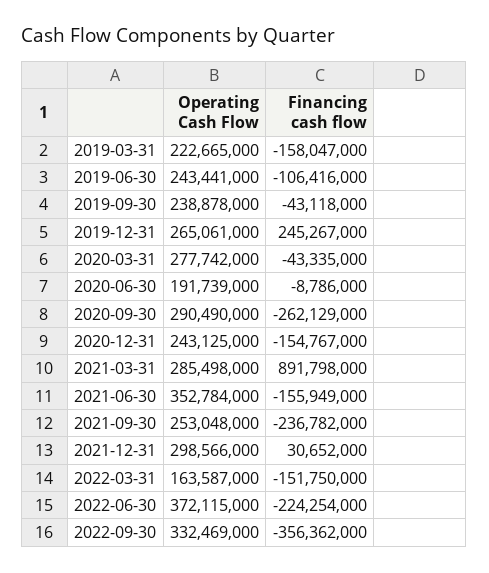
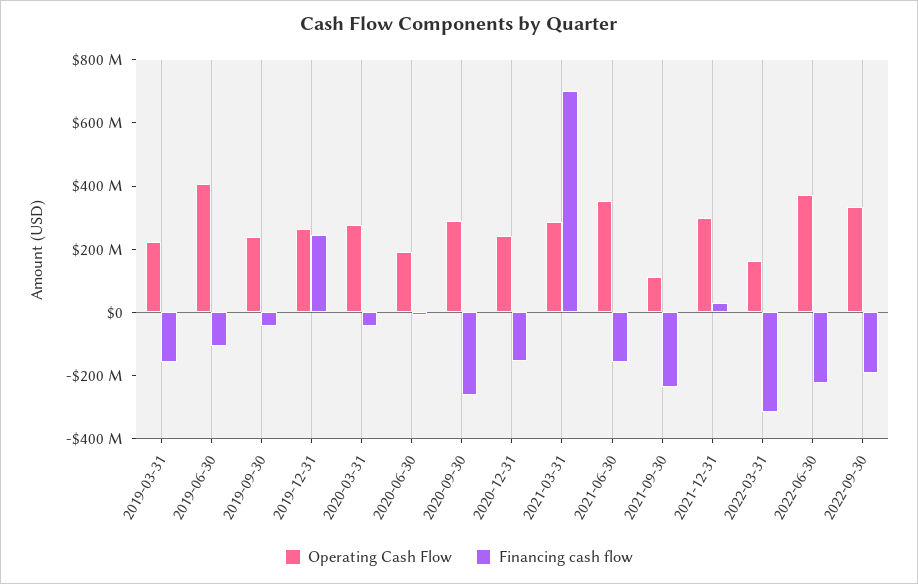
  {
    "Operating Cash Flow": {
      "2019-03-31": 222665000,
-     "2019-06-30": 243441000,
+     "2019-06-30": 400000000,
      "2019-09-30": 238878000,
      "2019-12-31": 265061000,
      "2020-03-31": 277742000,
      "2020-06-30": 191739000,
      "2020-09-30": 290490000,
      "2020-12-31": 243125000,
      "2021-03-31": 285498000,
      "2021-06-30": 352784000,
-     "2021-09-30": 253048000,
+     "2021-09-30": 100000000,
      "2021-12-31": 298566000,
      "2022-03-31": 163587000,
      "2022-06-30": 372115000,
      "2022-09-30": 332469000
    },
    "Financing cash flow": {
      "2019-03-31": -158047000,
      "2019-06-30": -106416000,
      "2019-09-30": -43118000,
      "2019-12-31": 245267000,
      "2020-03-31": -43335000,
      "2020-06-30": -8786000,
      "2020-09-30": -262129000,
      "2020-12-31": -154767000,
-     "2021-03-31": 891798000,
+     "2021-03-31": 700000000,
      "2021-06-30": -155949000,
      "2021-09-30": -236782000,
      "2021-12-31": 30652000,
-     "2022-03-31": -151750000,
+     "2022-03-31": -300000000,
      "2022-06-30": -224254000,
-     "2022-09-30": -356362000
+     "2022-09-30": -200000000
    }
  }

